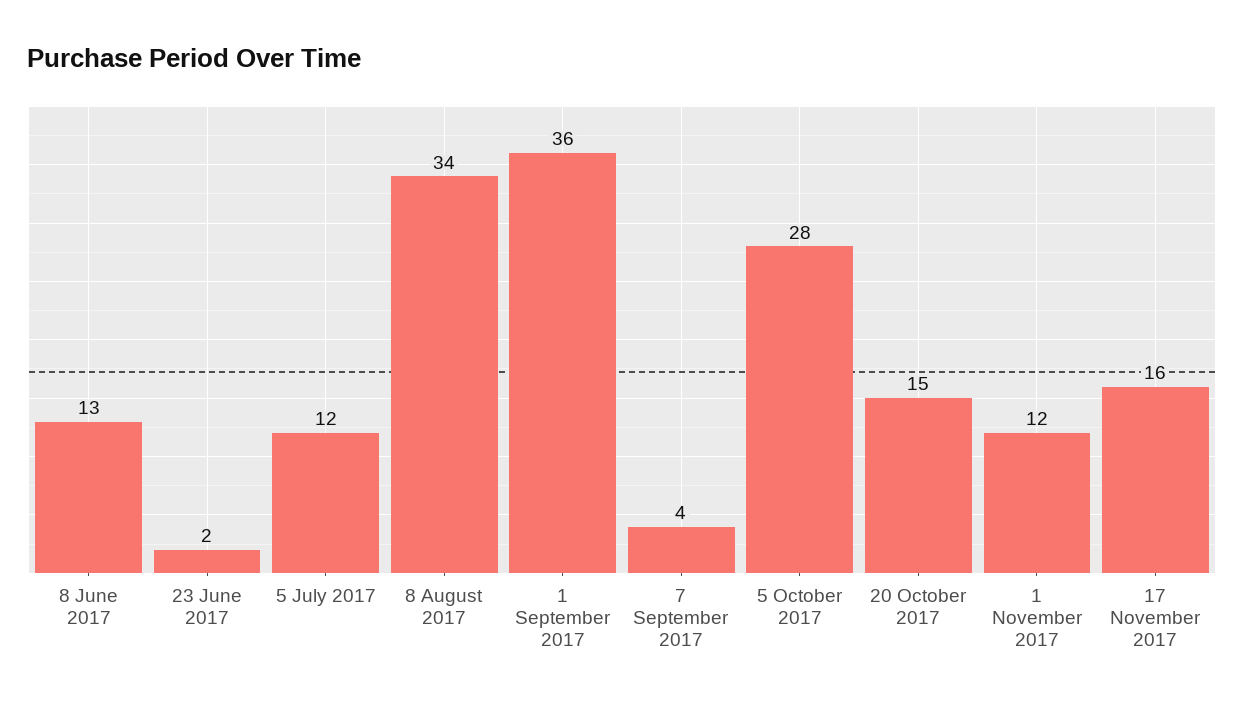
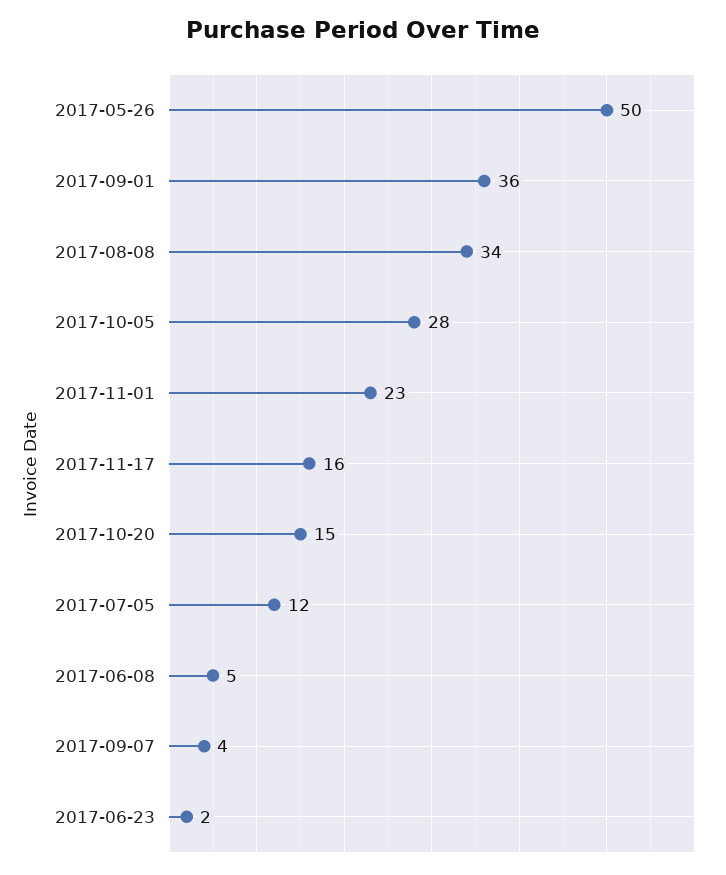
  {
-   "8 June 2017": 13,
+   "8 June 2017": 5,
    "23 June 2017": 2,
    "5 July 2017": 12,
    "8 August 2017": 34,
    "1 September 2017": 36,
    "7 September 2017": 4,
    "5 October 2017": 28,
    "20 October 2017": 15,
-   "1 November 2017": 12,
+   "1 November 2017": 23,
-   "17 November 2017": 16
+   "17 November 2017": 16,
+   "2017-05-26": 50
  }

